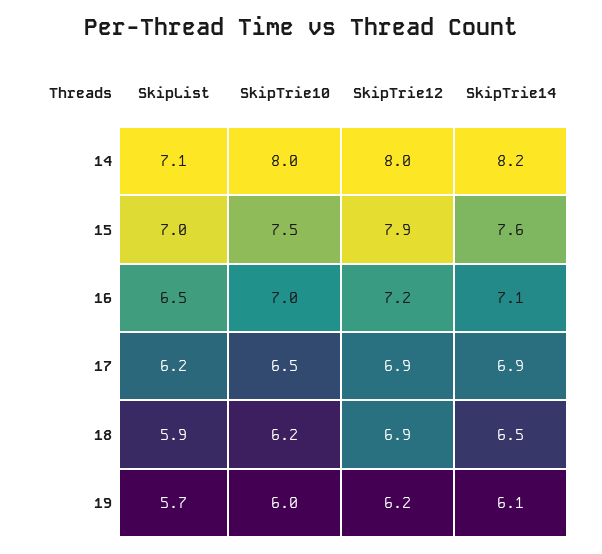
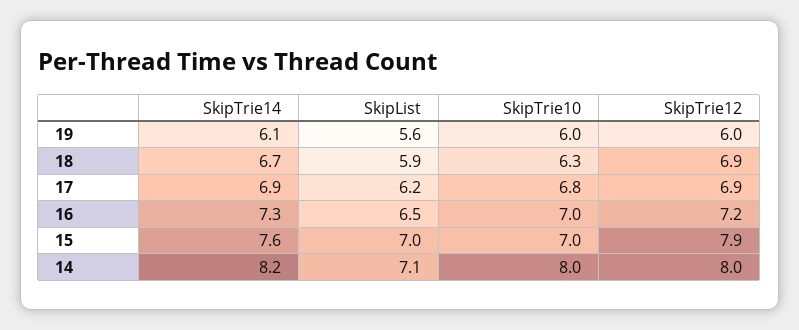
  {
    "SkipList": {
      "14": 7.1,
      "15": 7,
      "16": 6.5,
      "17": 6.2,
      "18": 5.9,
-     "19": 5.7
+     "19": 5.6
    },
    "SkipTrie10": {
      "14": 8,
-     "15": 7.5,
+     "15": 7,
      "16": 7,
-     "17": 6.5,
+     "17": 6.8,
-     "18": 6.2,
+     "18": 6.3,
      "19": 6
    },
    "SkipTrie12": {
      "14": 8,
      "15": 7.9,
      "16": 7.2,
      "17": 6.9,
      "18": 6.9,
-     "19": 6.2
+     "19": 6
    },
    "SkipTrie14": {
      "14": 8.2,
      "15": 7.6,
-     "16": 7.1,
+     "16": 7.3,
      "17": 6.9,
-     "18": 6.5,
+     "18": 6.7,
      "19": 6.1
    }
  }

